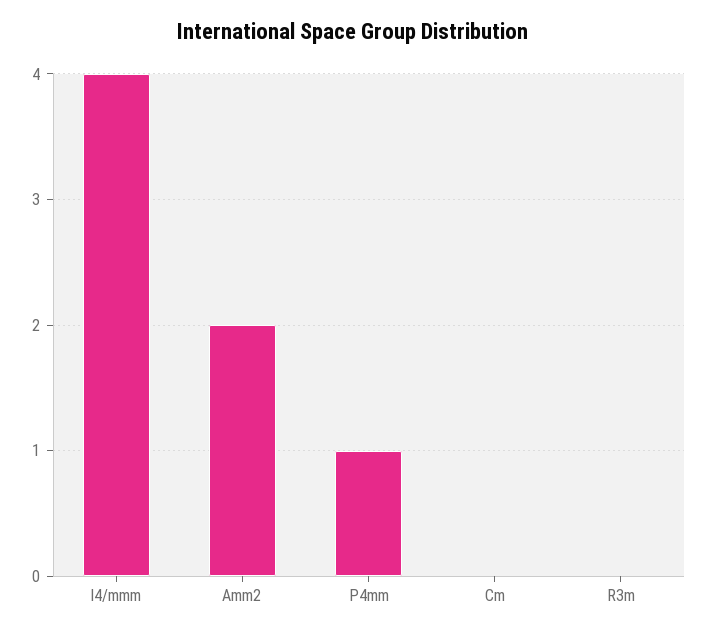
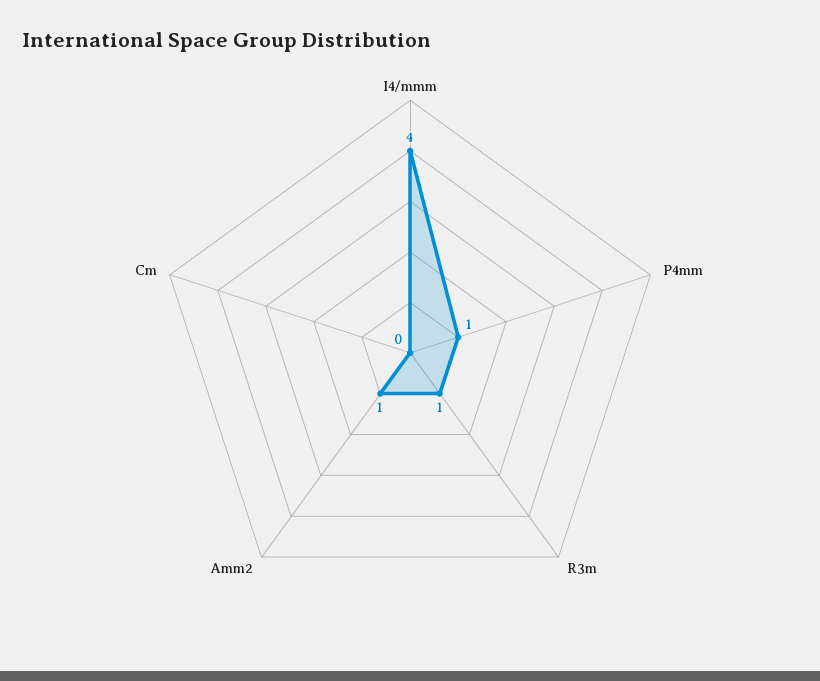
  {
    "I4/mmm": 4,
-   "Amm2": 2,
+   "Amm2": 1,
    "P4mm": 1,
    "Cm": 0,
-   "R3m": 0
+   "R3m": 1
  }

